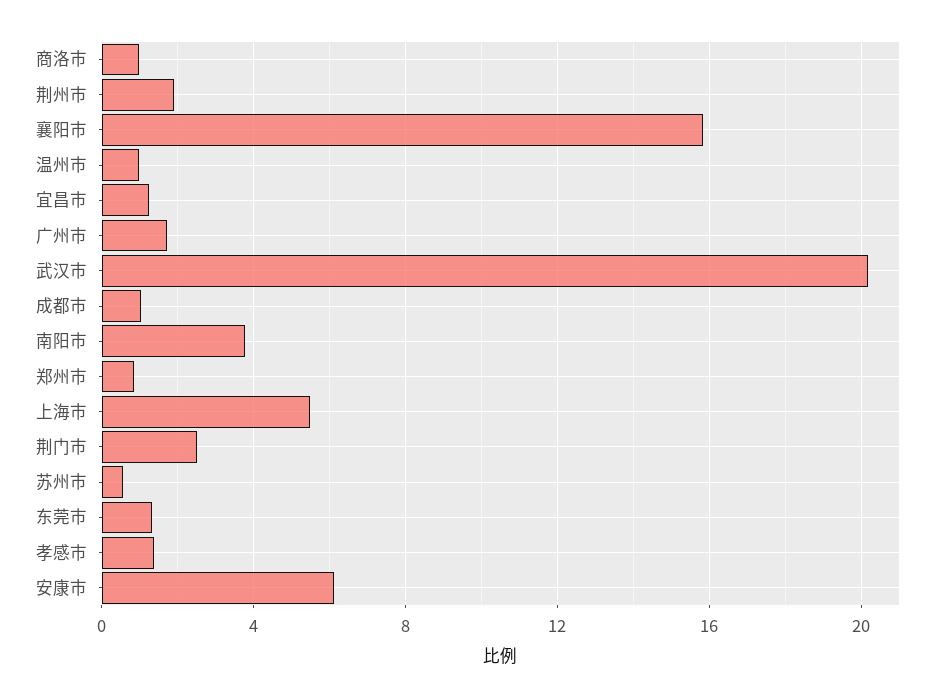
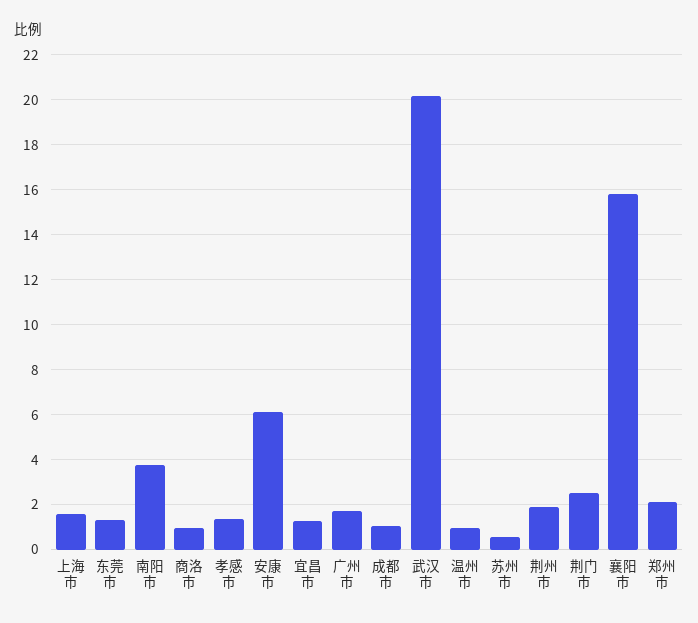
  {
    "商洛市": 1,
    "荆州市": 2,
    "襄阳市": 16,
    "温州市": 1,
    "宜昌市": 1.5,
    "广州市": 1.5,
    "武汉市": 20,
    "成都市": 1,
    "南阳市": 4,
-   "郑州市": 1,
+   "郑州市": 2,
-   "上海市": 5.5,
+   "上海市": 1.5,
    "荆门市": 2.5,
    "苏州市": 0.5,
    "东莞市": 1.5,
    "孝感市": 1.5,
    "安康市": 6
  }

